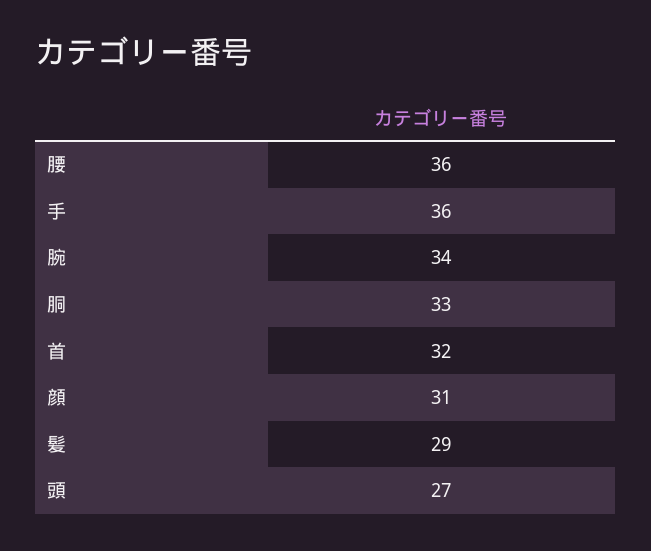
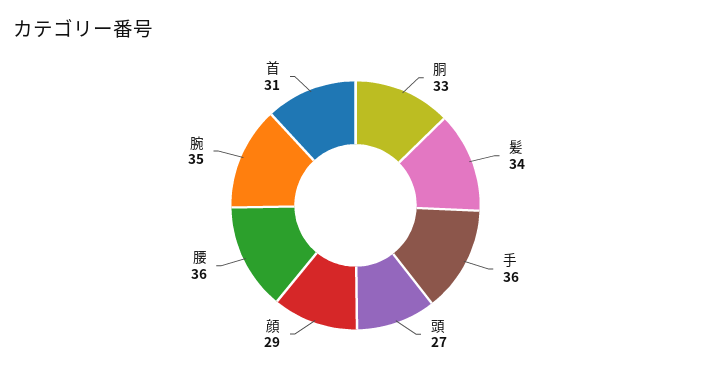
  {
    "腰": 36,
    "手": 36,
-   "腕": 34,
+   "腕": 35,
    "胴": 33,
-   "首": 32,
+   "首": 31,
-   "顔": 31,
+   "顔": 29,
-   "髪": 29,
+   "髪": 34,
    "頭": 27
  }

